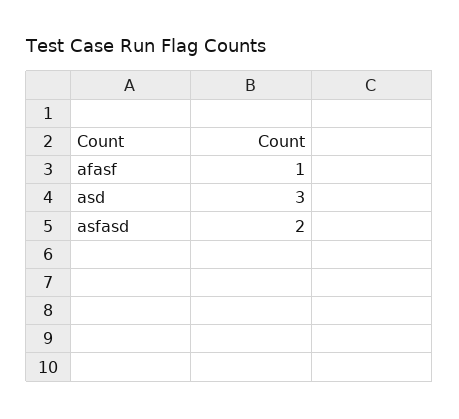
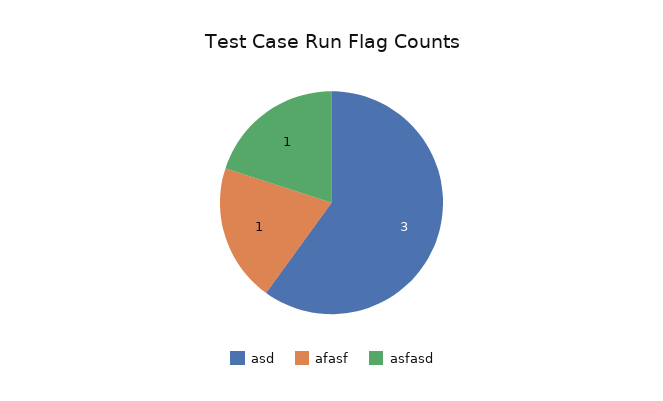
  {
    "afasf": 1,
    "asd": 3,
-   "asfasd": 2
+   "asfasd": 1
  }

